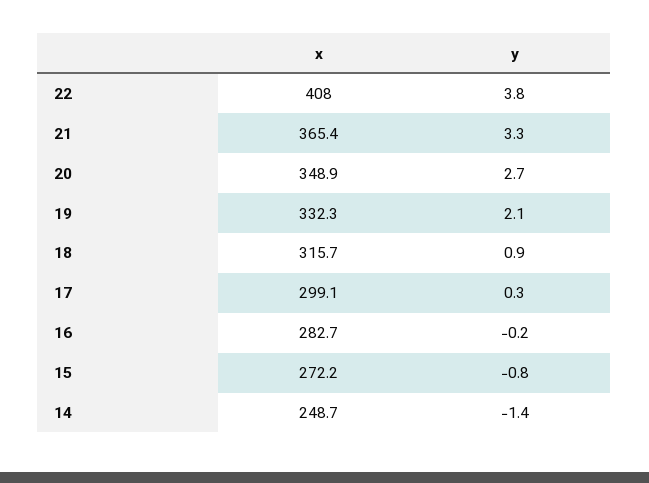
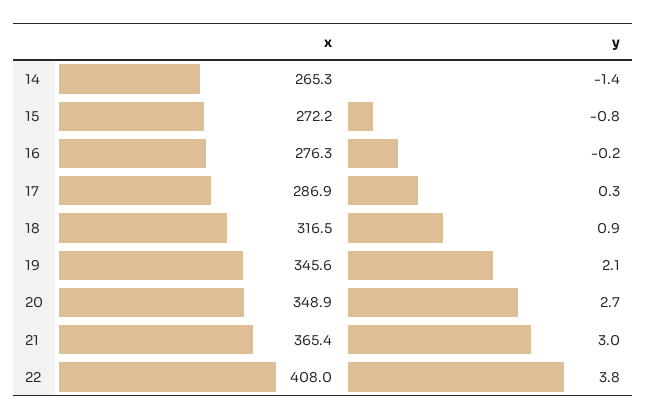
  {
    "x": {
      "22": 408,
      "21": 365.4,
      "20": 348.9,
-     "19": 332.3,
+     "19": 345.6,
-     "18": 315.7,
+     "18": 316.5,
-     "17": 299.1,
+     "17": 286.9,
-     "16": 282.7,
+     "16": 276.3,
      "15": 272.2,
-     "14": 248.7
+     "14": 265.3
    },
    "y": {
      "22": 3.8,
-     "21": 3.3,
+     "21": 3,
      "20": 2.7,
      "19": 2.1,
      "18": 0.9,
      "17": 0.3,
      "16": -0.2,
      "15": -0.8,
      "14": -1.4
    }
  }

